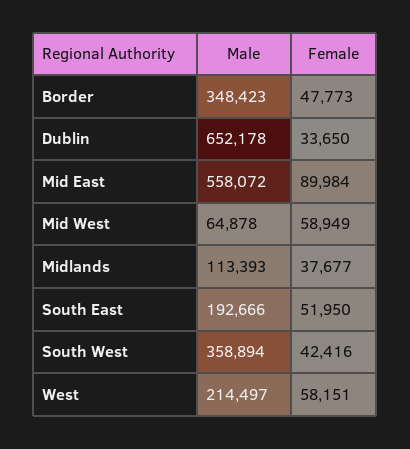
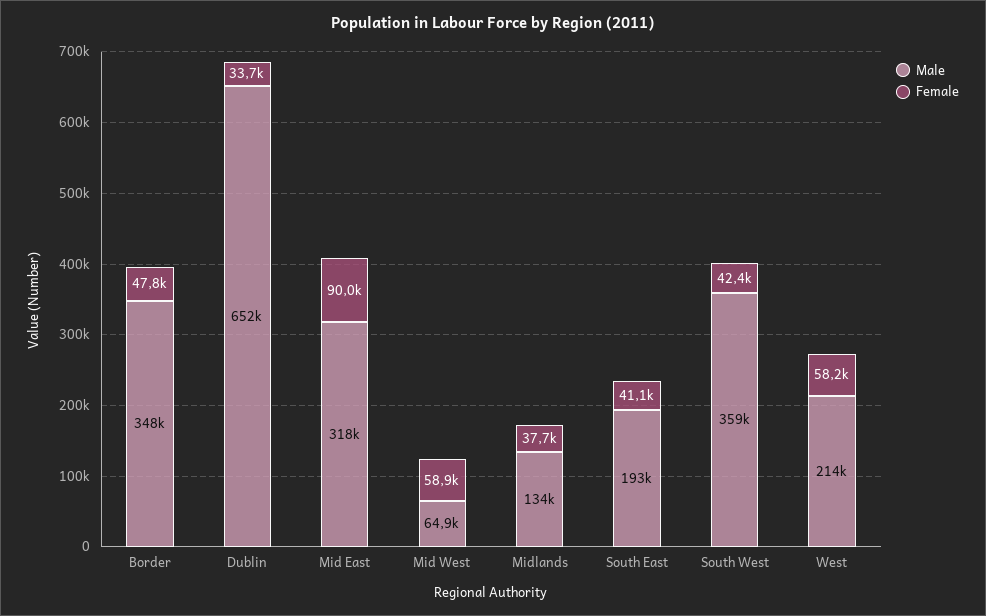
  {
    "Male": {
      "Border": 348423,
      "Dublin": 652178,
-     "Mid East": 558072,
+     "Mid East": 318000,
      "Mid West": 64878,
-     "Midlands": 113393,
+     "Midlands": 134000,
      "South East": 192666,
      "South West": 358894,
      "West": 214497
    },
    "Female": {
      "Border": 47773,
      "Dublin": 33650,
      "Mid East": 89984,
      "Mid West": 58949,
      "Midlands": 37677,
-     "South East": 51950,
+     "South East": 41100,
      "South West": 42416,
      "West": 58151
    }
  }

